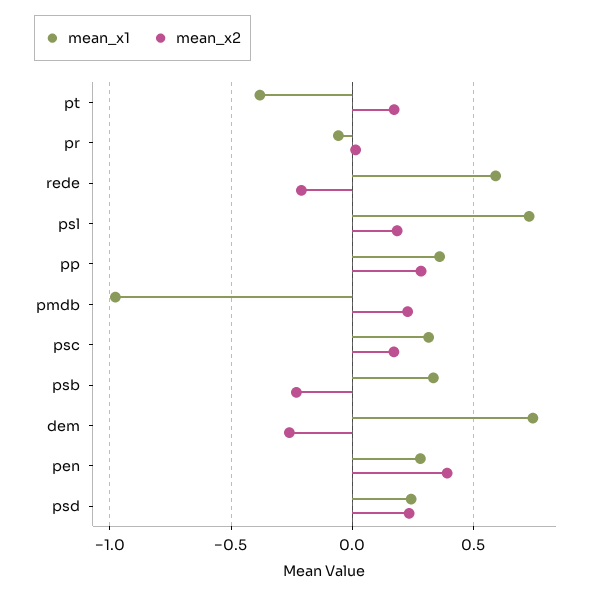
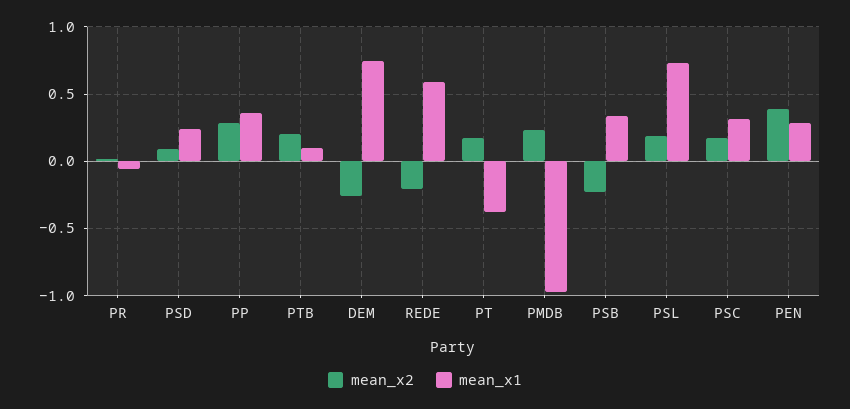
  {
    "mean_x1": {
      "pt": -0.4,
      "pr": -0.05,
      "rede": 0.6,
      "psl": 0.75,
      "pp": 0.35,
      "pmdb": -1,
      "psc": 0.3,
      "psb": 0.35,
      "dem": 0.75,
      "pen": 0.3,
-     "psd": 0.25
+     "psd": 0.25,
+     "PTB": 0.1
    },
    "mean_x2": {
      "pt": 0.15,
      "pr": 0,
      "rede": -0.2,
      "psl": 0.2,
      "pp": 0.3,
      "pmdb": 0.25,
      "psc": 0.15,
      "psb": -0.25,
      "dem": -0.25,
      "pen": 0.4,
-     "psd": 0.25
+     "psd": 0.1,
+     "PTB": 0.2
    }
  }

